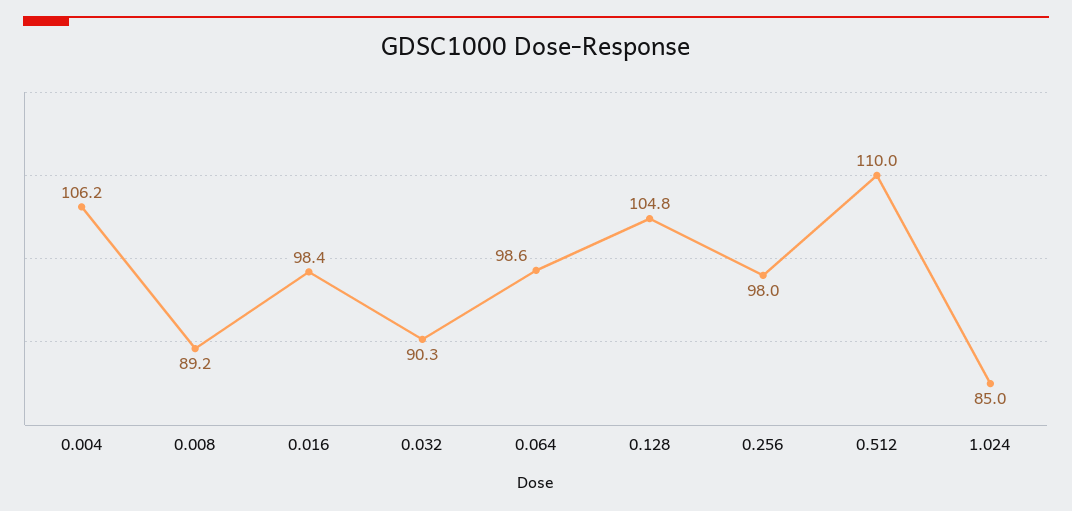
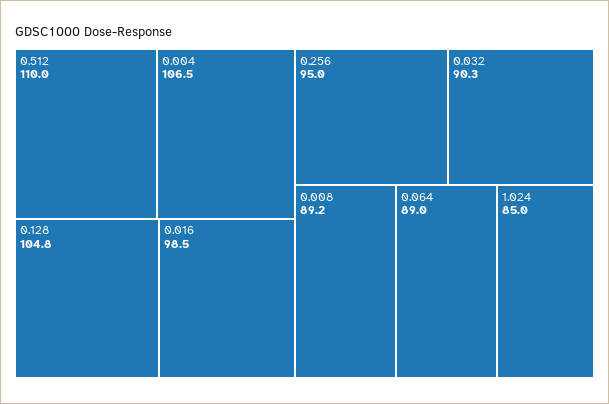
  {
-   "0.004": 106.2,
+   "0.004": 106.5,
    "0.008": 89.2,
-   "0.016": 98.4,
+   "0.016": 98.5,
    "0.032": 90.3,
-   "0.064": 98.6,
+   "0.064": 89,
    "0.128": 104.8,
-   "0.256": 98,
+   "0.256": 95,
    "0.512": 110,
    "1.024": 85
  }

